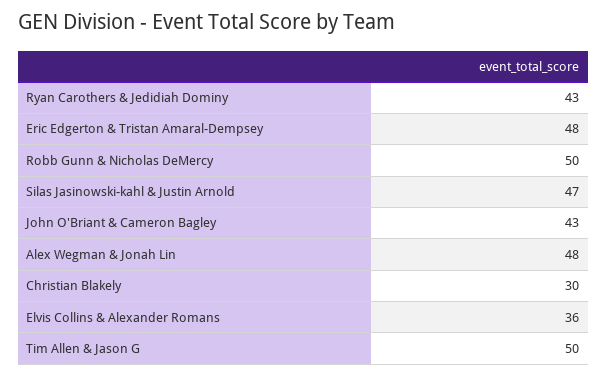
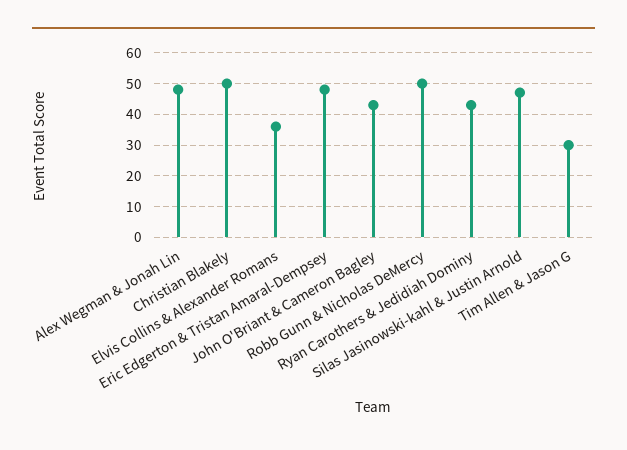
  {
    "Ryan Carothers & Jedidiah Dominy": 43,
    "Eric Edgerton & Tristan Amaral-Dempsey": 48,
    "Robb Gunn & Nicholas DeMercy": 50,
    "Silas Jasinowski-kahl & Justin Arnold": 47,
    "John O'Briant & Cameron Bagley": 43,
    "Alex Wegman & Jonah Lin": 48,
-   "Christian Blakely": 30,
+   "Christian Blakely": 50,
    "Elvis Collins & Alexander Romans": 36,
-   "Tim Allen & Jason G": 50
+   "Tim Allen & Jason G": 30
  }

